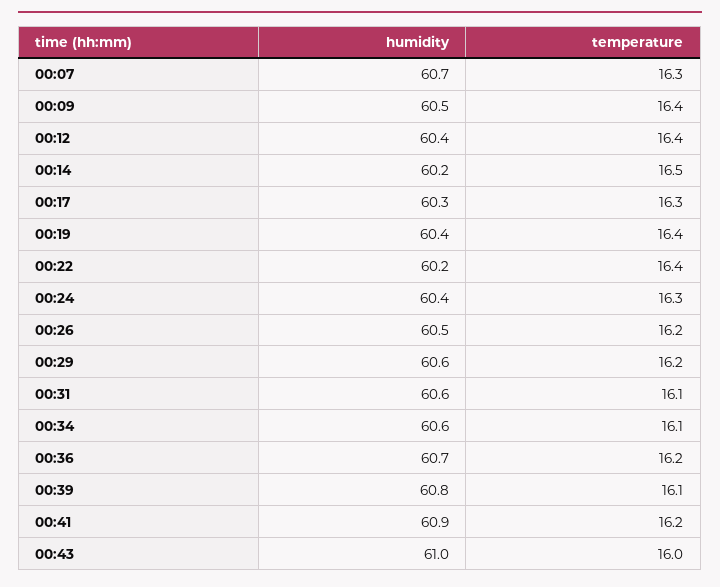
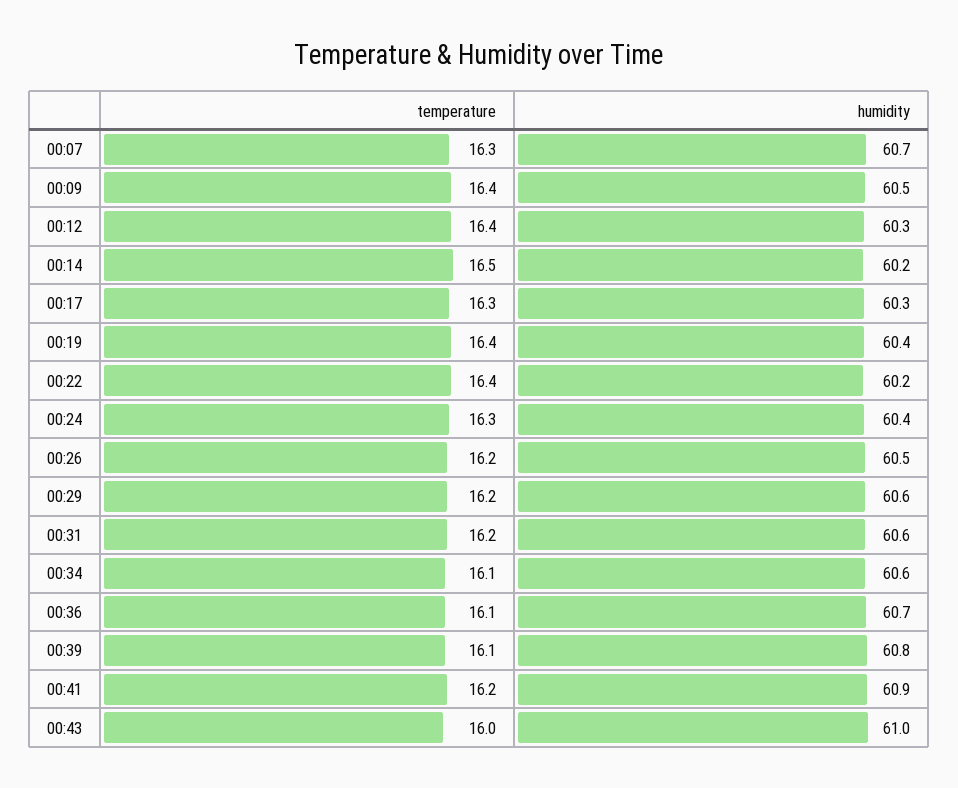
  {
    "humidity": {
      "00:07": 60.7,
      "00:09": 60.5,
-     "00:12": 60.4,
+     "00:12": 60.3,
      "00:14": 60.2,
      "00:17": 60.3,
      "00:19": 60.4,
      "00:22": 60.2,
      "00:24": 60.4,
      "00:26": 60.5,
      "00:29": 60.6,
      "00:31": 60.6,
      "00:34": 60.6,
      "00:36": 60.7,
      "00:39": 60.8,
      "00:41": 60.9,
      "00:43": 61
    },
    "temperature": {
      "00:07": 16.3,
      "00:09": 16.4,
      "00:12": 16.4,
      "00:14": 16.5,
      "00:17": 16.3,
      "00:19": 16.4,
      "00:22": 16.4,
      "00:24": 16.3,
      "00:26": 16.2,
      "00:29": 16.2,
-     "00:31": 16.1,
+     "00:31": 16.2,
      "00:34": 16.1,
-     "00:36": 16.2,
+     "00:36": 16.1,
      "00:39": 16.1,
      "00:41": 16.2,
      "00:43": 16
    }
  }

